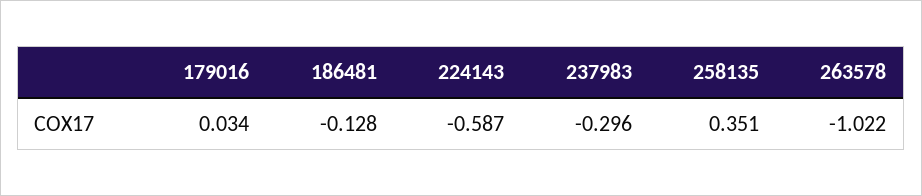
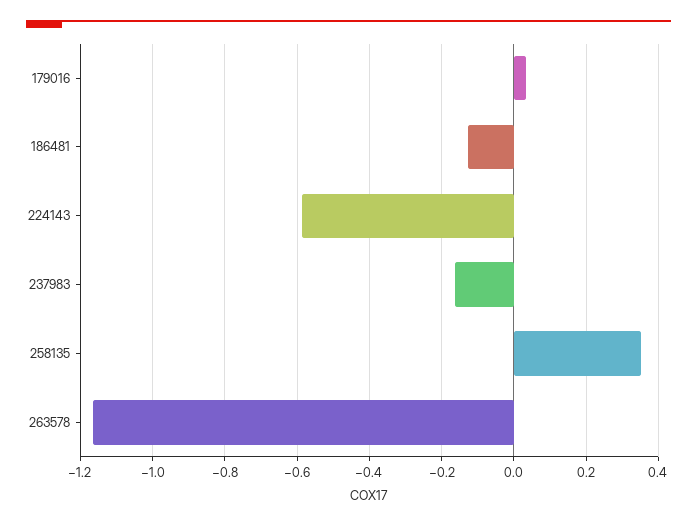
  {
    "179016": 0.034,
    "186481": -0.128,
    "224143": -0.587,
-   "237983": -0.296,
+   "237983": -0.16,
    "258135": 0.351,
-   "263578": -1.022
+   "263578": -1.16
  }

